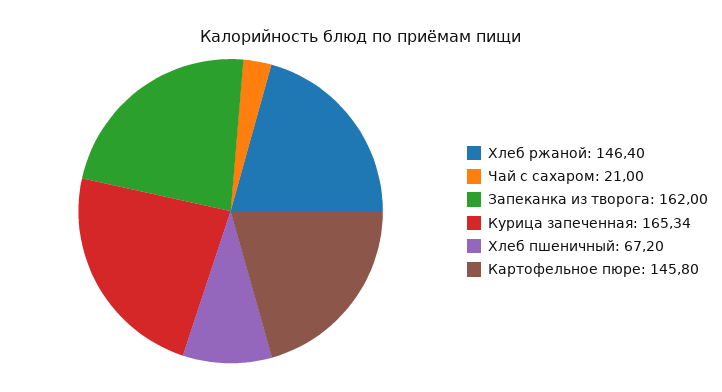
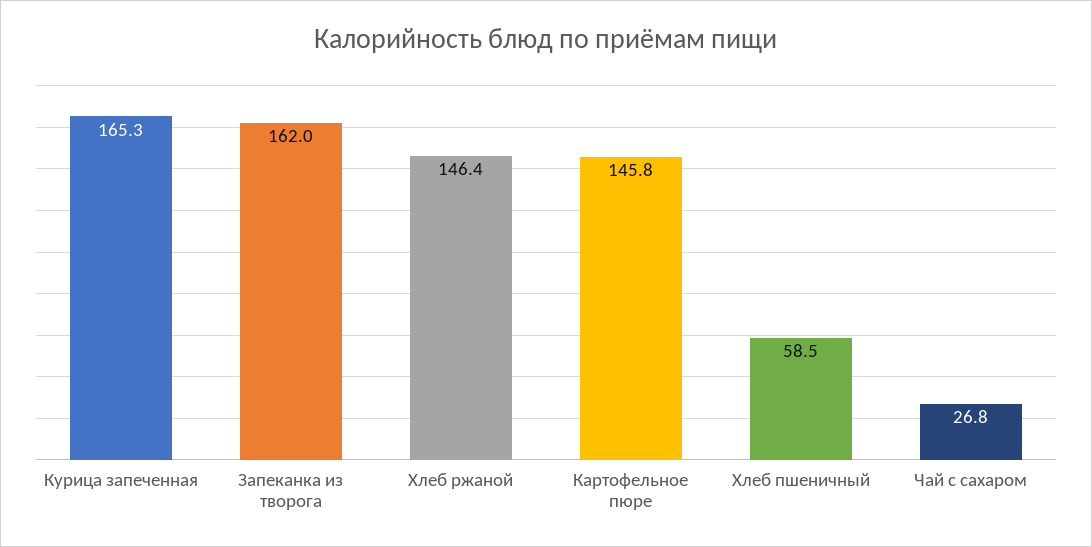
  {
    "Хлеб ржаной": 146.4,
-   "Чай с сахаром": 21,
+   "Чай с сахаром": 26.8,
    "Запеканка из творога": 162,
    "Курица запеченная": 165.34,
-   "Хлеб пшеничный": 67.2,
+   "Хлеб пшеничный": 58.5,
    "Картофельное пюре": 145.8
  }

